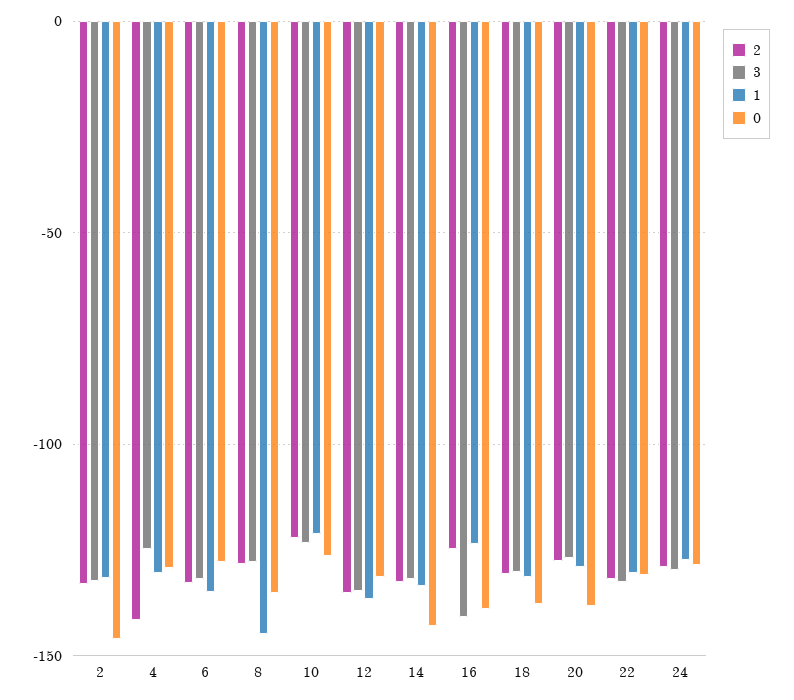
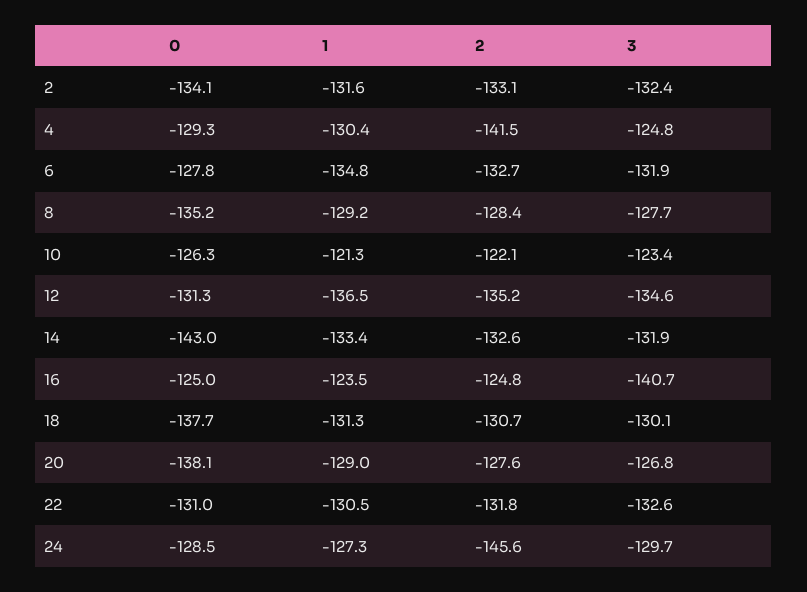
  {
    "2": {
      "2": -133.1,
      "4": -141.5,
      "6": -132.7,
      "8": -128.4,
      "10": -122.1,
      "12": -135.2,
      "14": -132.6,
      "16": -124.8,
      "18": -130.7,
      "20": -127.6,
      "22": -131.8,
-     "24": -130
+     "24": -145.6
    },
    "3": {
      "2": -132.4,
      "4": -124.8,
      "6": -131.9,
      "8": -127.7,
      "10": -123.4,
      "12": -134.6,
      "14": -131.9,
      "16": -140.7,
      "18": -130.1,
      "20": -126.8,
      "22": -132.6,
      "24": -129.7
    },
    "1": {
      "2": -131.6,
      "4": -130.4,
      "6": -134.8,
-     "8": -145,
+     "8": -129.2,
      "10": -121.3,
      "12": -136.5,
      "14": -133.4,
      "16": -123.5,
      "18": -131.3,
      "20": -129,
      "22": -130.5,
      "24": -127.3
    },
    "0": {
-     "2": -145,
+     "2": -134.1,
      "4": -129.3,
      "6": -127.8,
      "8": -135.2,
      "10": -126.3,
      "12": -131.3,
      "14": -143,
-     "16": -140,
+     "16": -125,
      "18": -137.7,
      "20": -138.1,
      "22": -131,
      "24": -128.5
    }
  }

